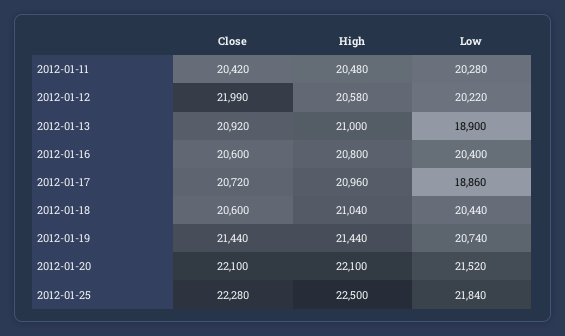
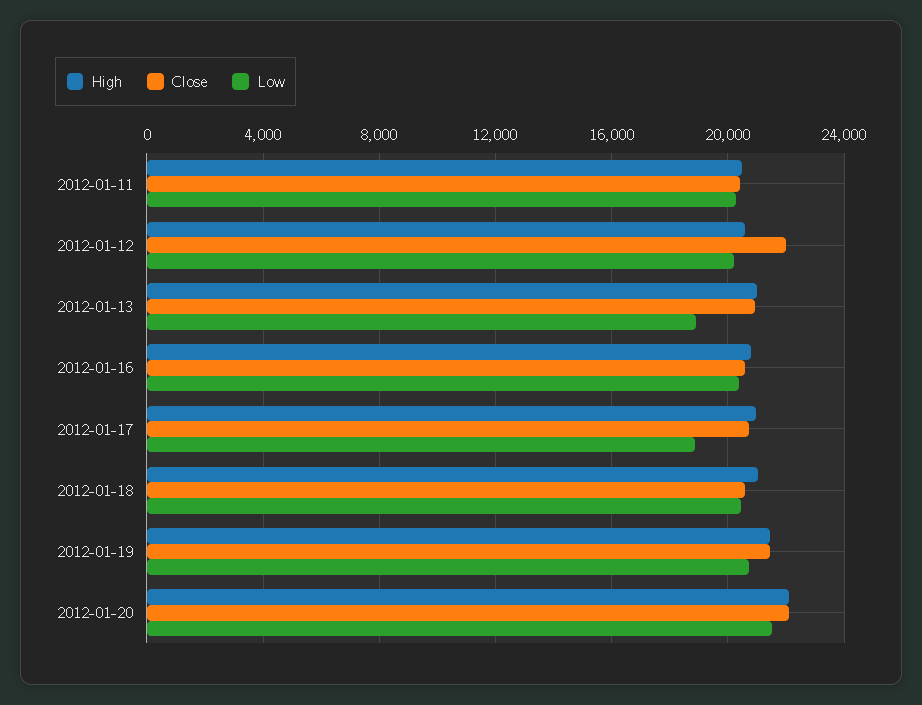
  {
    "Close": {
      "2012-01-11": 20420,
      "2012-01-12": 21990,
      "2012-01-13": 20920,
      "2012-01-16": 20600,
      "2012-01-17": 20720,
      "2012-01-18": 20600,
      "2012-01-19": 21440,
-     "2012-01-20": 22100,
+     "2012-01-20": 22100
-     "2012-01-25": 22280
    },
    "High": {
      "2012-01-11": 20480,
      "2012-01-12": 20580,
      "2012-01-13": 21000,
      "2012-01-16": 20800,
      "2012-01-17": 20960,
      "2012-01-18": 21040,
      "2012-01-19": 21440,
-     "2012-01-20": 22100,
+     "2012-01-20": 22100
-     "2012-01-25": 22500
    },
    "Low": {
      "2012-01-11": 20280,
      "2012-01-12": 20220,
      "2012-01-13": 18900,
      "2012-01-16": 20400,
      "2012-01-17": 18860,
      "2012-01-18": 20440,
      "2012-01-19": 20740,
-     "2012-01-20": 21520,
+     "2012-01-20": 21520
-     "2012-01-25": 21840
    }
  }

